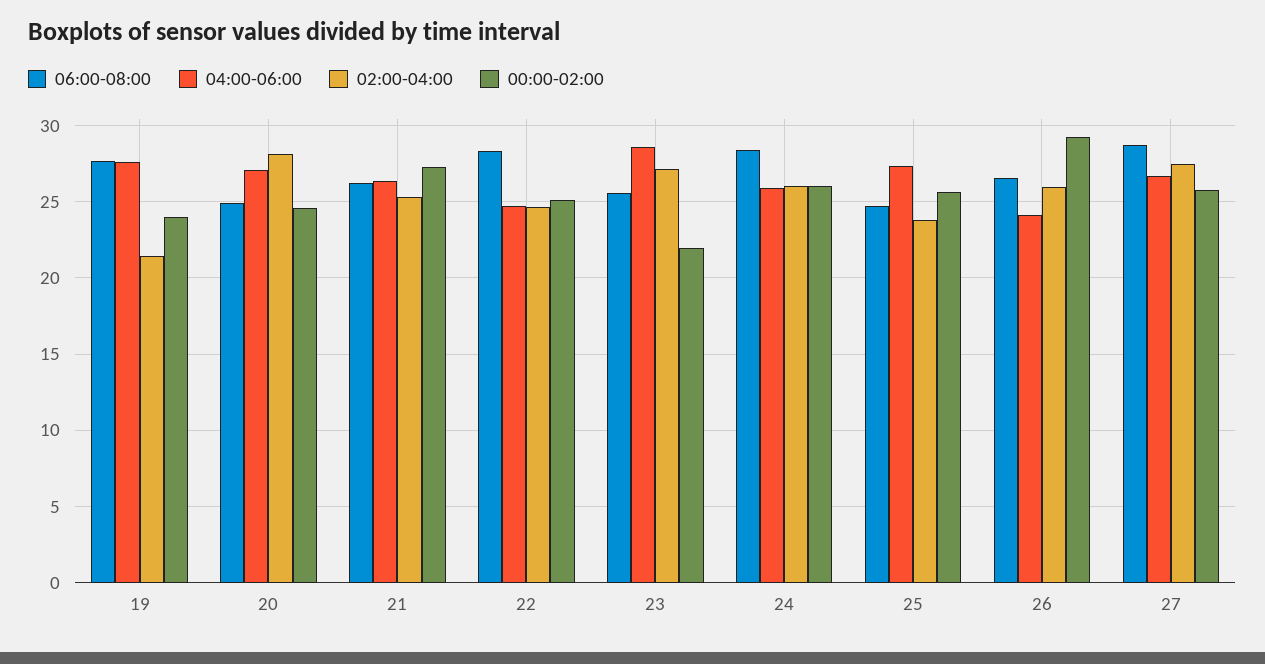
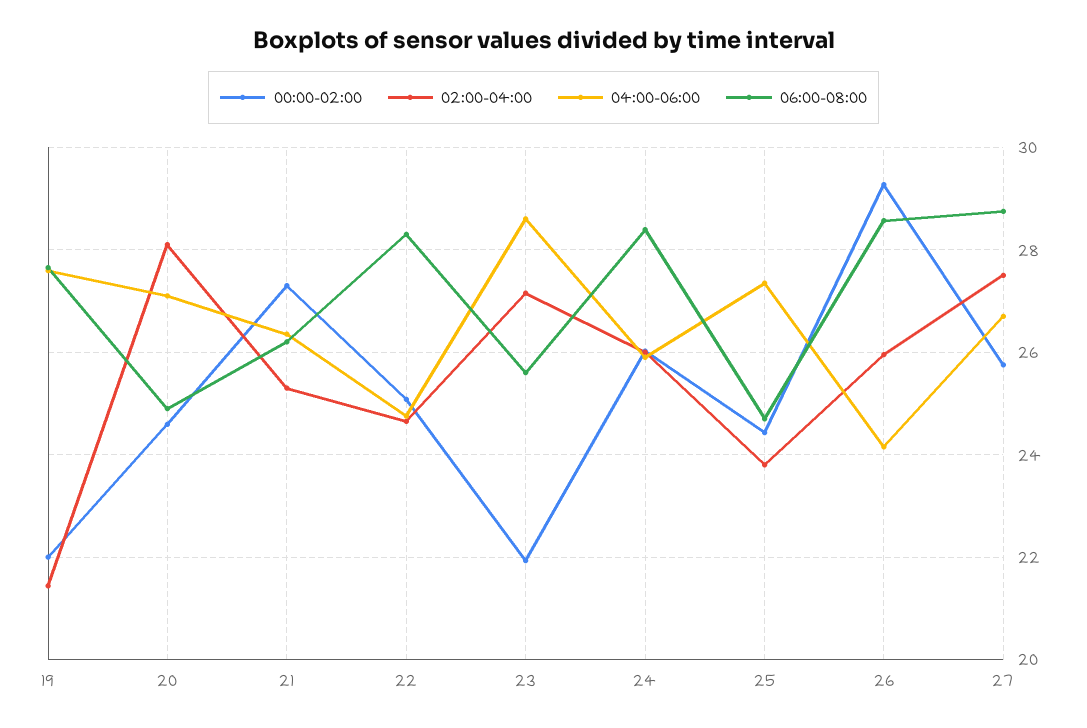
  {
    "06:00-08:00": {
      "19": 27.6,
      "20": 25,
      "21": 26.2,
      "22": 28.4,
      "23": 25.6,
      "24": 28.4,
      "25": 24.8,
-     "26": 26.5,
+     "26": 28.6,
      "27": 28.8
    },
    "04:00-06:00": {
      "19": 27.6,
      "20": 27.2,
      "21": 26.4,
      "22": 24.8,
      "23": 28.6,
      "24": 26,
      "25": 27.4,
      "26": 24.2,
      "27": 26.8
    },
    "02:00-04:00": {
      "19": 21.4,
      "20": 28.2,
      "21": 25.4,
      "22": 24.6,
      "23": 27.2,
      "24": 26,
      "25": 23.8,
      "26": 26,
      "27": 27.6
    },
    "00:00-02:00": {
-     "19": 24,
+     "19": 22,
      "20": 24.6,
      "21": 27.4,
      "22": 25,
      "23": 22,
      "24": 26,
-     "25": 25.5,
+     "25": 24.4,
      "26": 29.2,
      "27": 25.8
    }
  }

